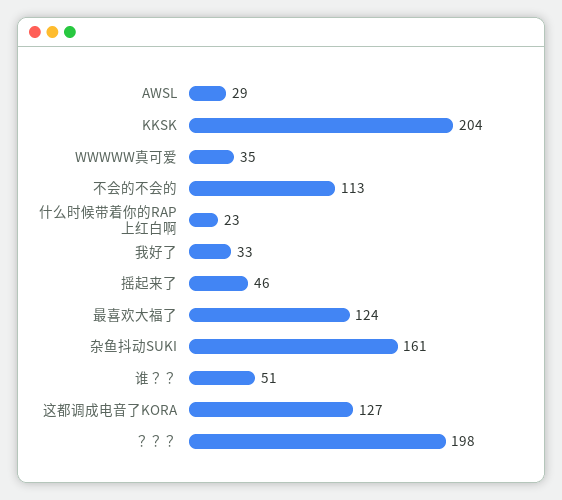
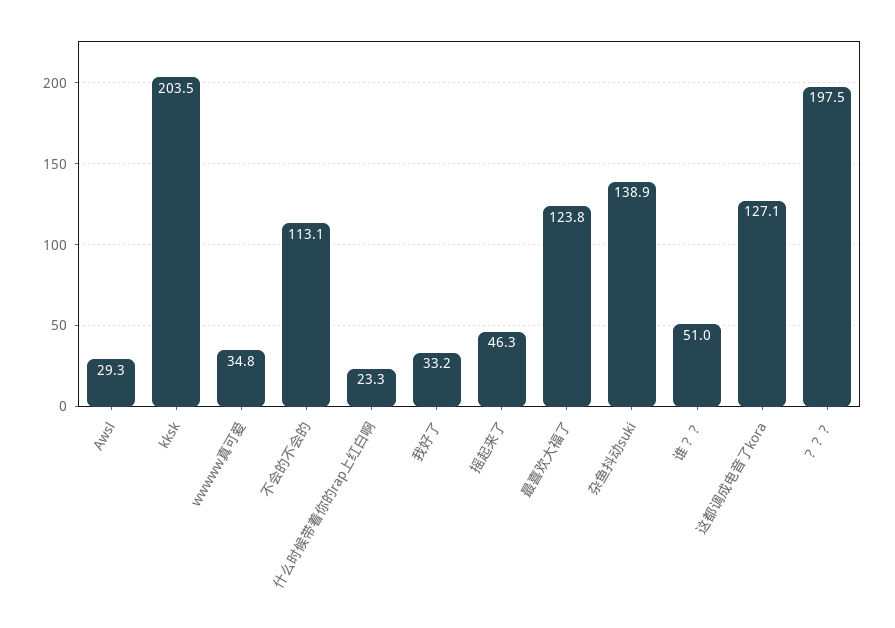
  {
    "AWSL": 29.3,
    "KKSK": 203.5,
    "WWWWW真可爱": 34.8,
    "不会的不会的": 113.1,
    "什么时候带着你的RAP上红白啊": 23.3,
    "我好了": 33.2,
    "摇起来了": 46.3,
    "最喜欢大福了": 123.8,
-   "杂鱼抖动SUKI": 161,
+   "杂鱼抖动SUKI": 138.9,
    "谁？？": 51,
    "这都调成电音了KORA": 127.1,
    "？？？": 197.5
  }

